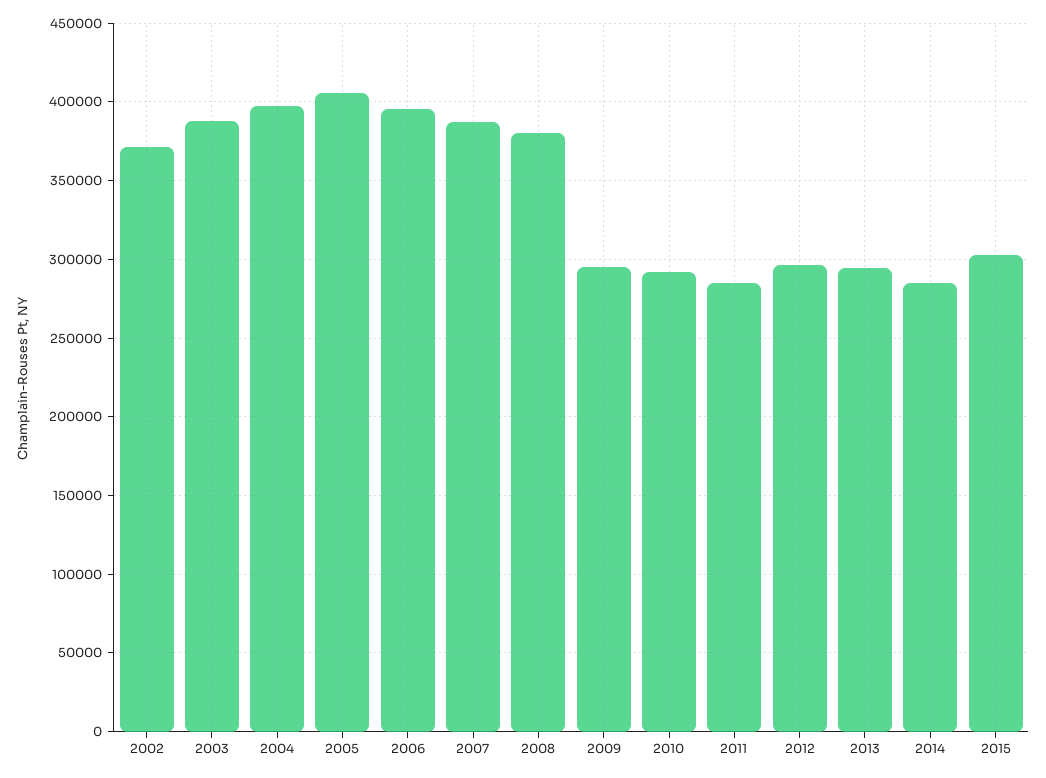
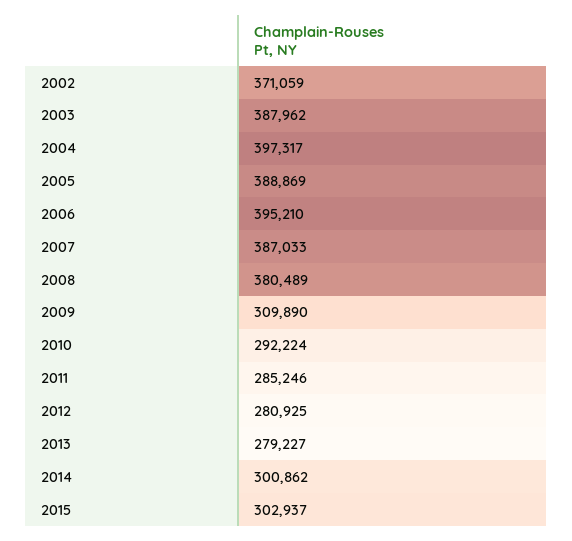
  {
    "2002": 371059,
    "2003": 387962,
    "2004": 397317,
-   "2005": 405000,
+   "2005": 388869,
    "2006": 395210,
    "2007": 387033,
    "2008": 380489,
-   "2009": 295000,
+   "2009": 309890,
    "2010": 292224,
    "2011": 285246,
-   "2012": 295000,
+   "2012": 280925,
-   "2013": 295000,
+   "2013": 279227,
-   "2014": 285000,
+   "2014": 300862,
    "2015": 302937
  }

